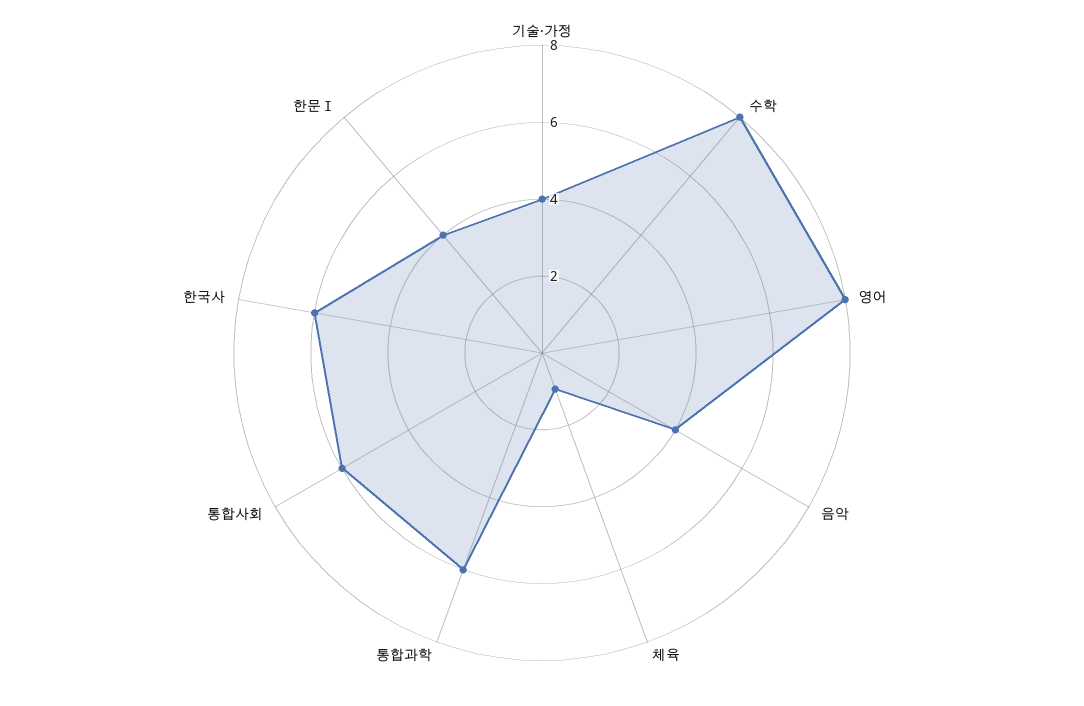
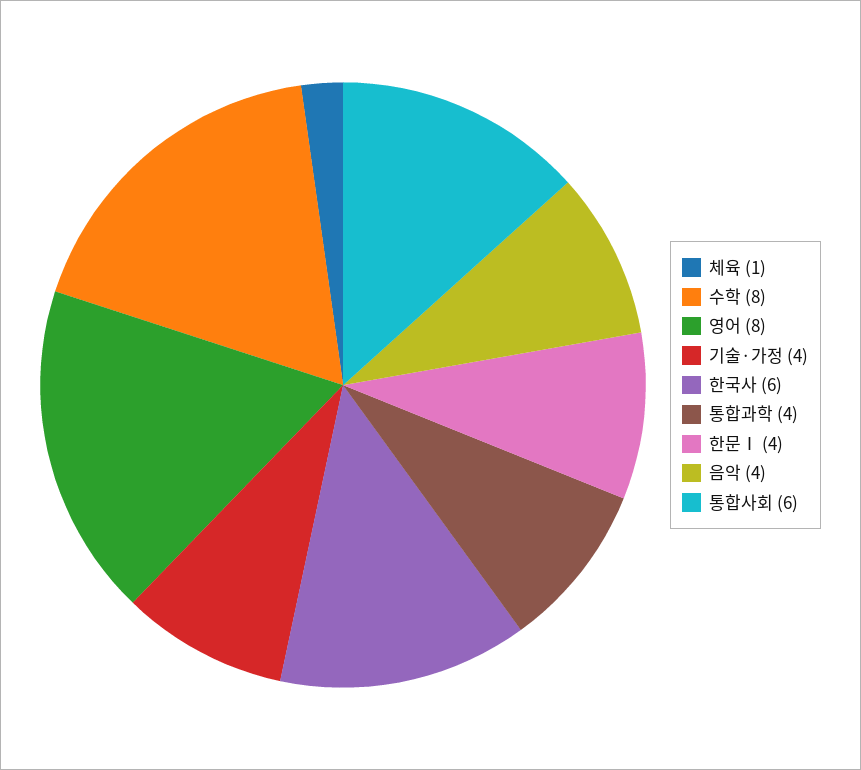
  {
    "기술·가정": 4,
    "수학": 8,
    "영어": 8,
    "음악": 4,
    "체육": 1,
-   "통합과학": 6,
+   "통합과학": 4,
    "통합사회": 6,
    "한국사": 6,
    "한문Ⅰ": 4
  }

